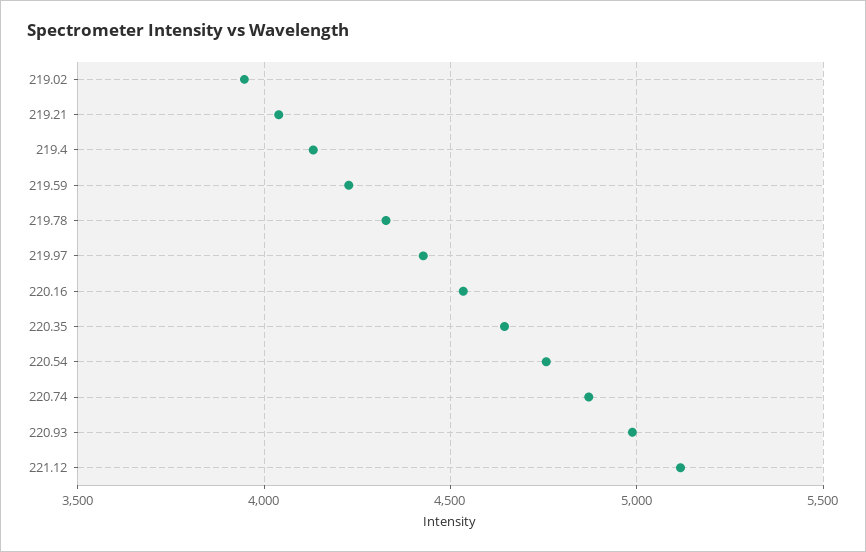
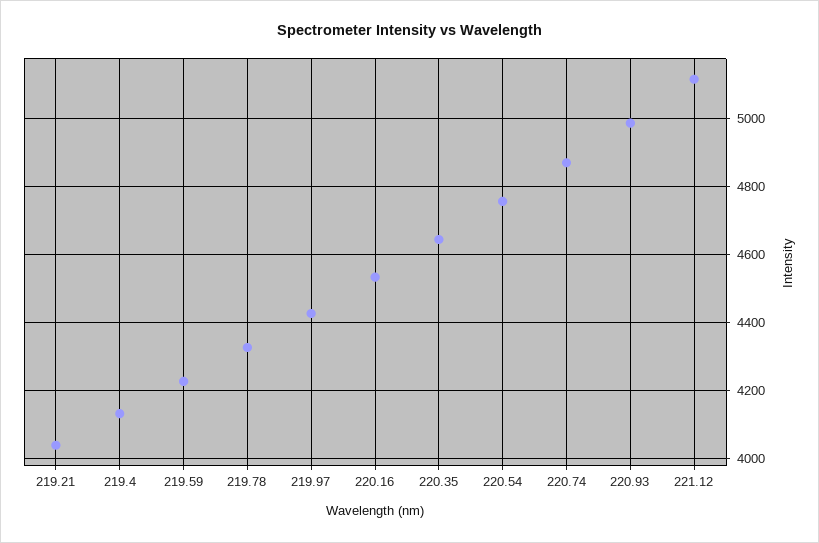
  {
-   "219.02": 3950,
    "219.21": 4040,
    "219.4": 4140,
    "219.59": 4220,
    "219.78": 4320,
    "219.97": 4420,
    "220.16": 4540,
    "220.35": 4640,
    "220.54": 4760,
    "220.74": 4880,
    "220.93": 4980,
    "221.12": 5120
  }

